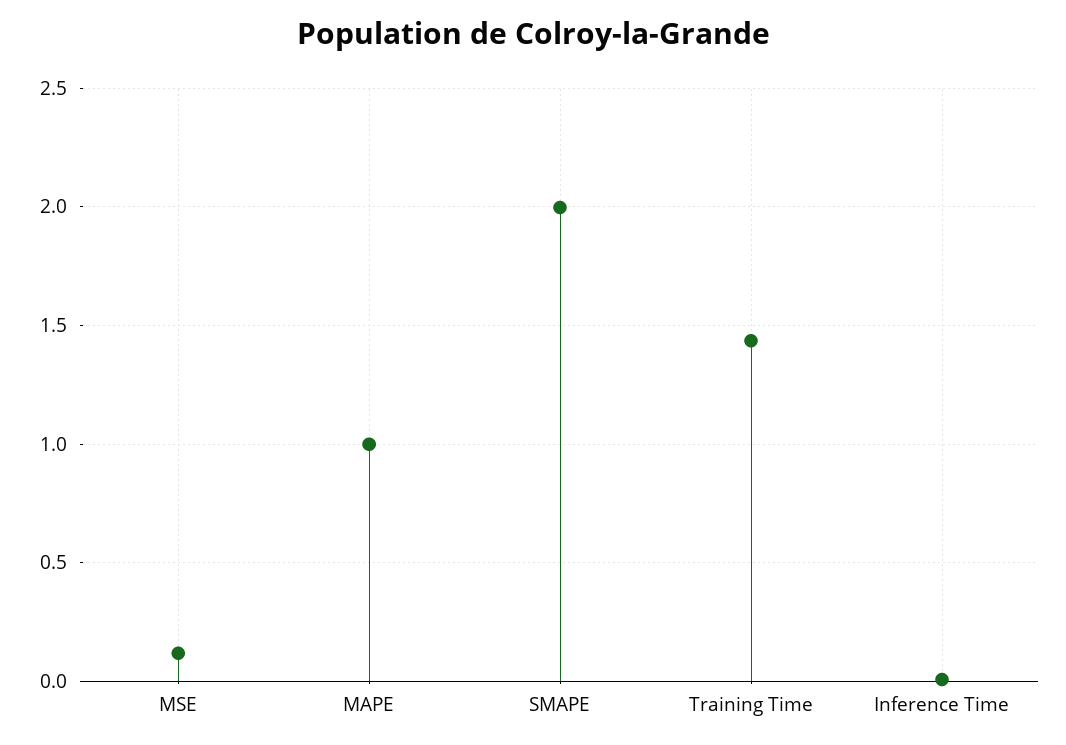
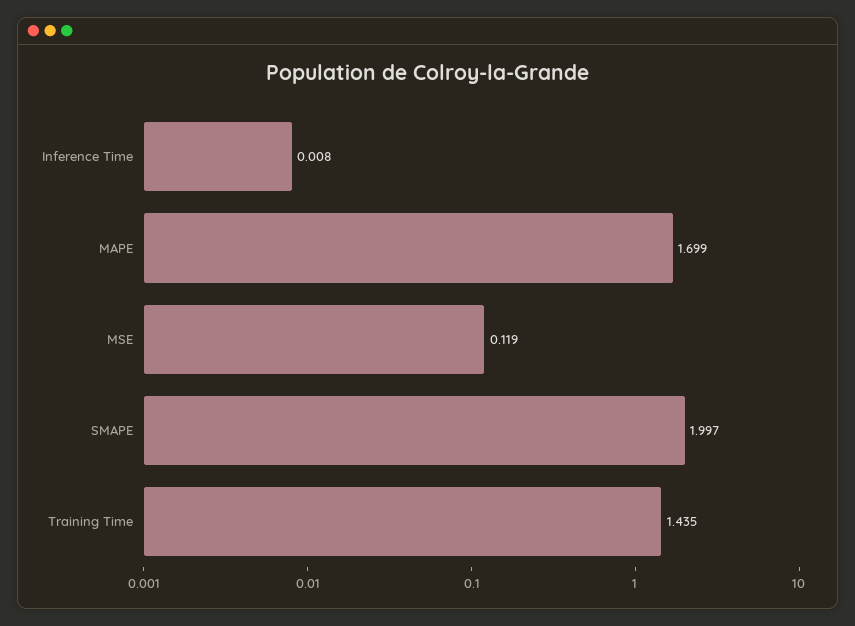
  {
    "MSE": 0.119,
-   "MAPE": 1,
+   "MAPE": 1.699,
    "SMAPE": 1.997,
    "Training Time": 1.435,
    "Inference Time": 0.008
  }

